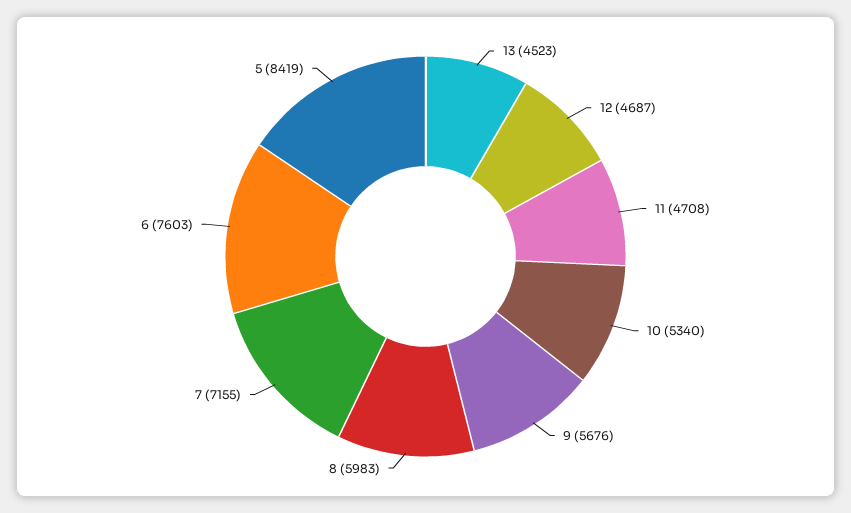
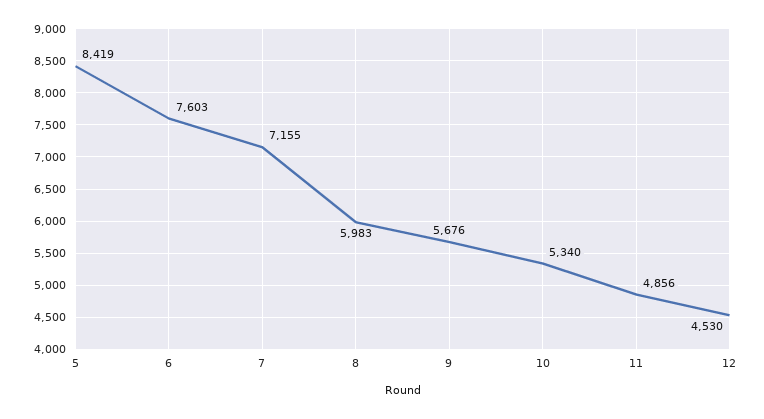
  {
-   "13": 4523,
-   "12": 4687,
+   "12": 4530,
-   "11": 4708,
+   "11": 4856,
    "10": 5340,
    "9": 5676,
    "8": 5983,
    "7": 7155,
    "6": 7603,
    "5": 8419
  }

